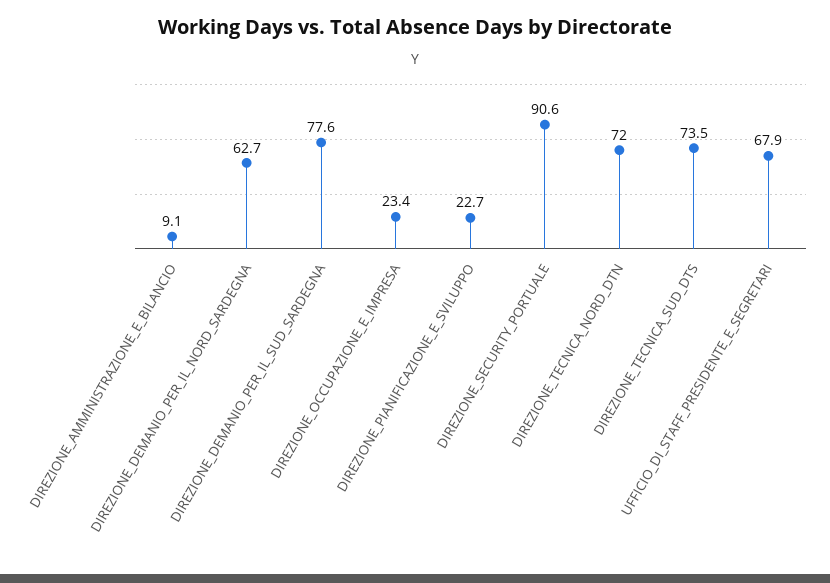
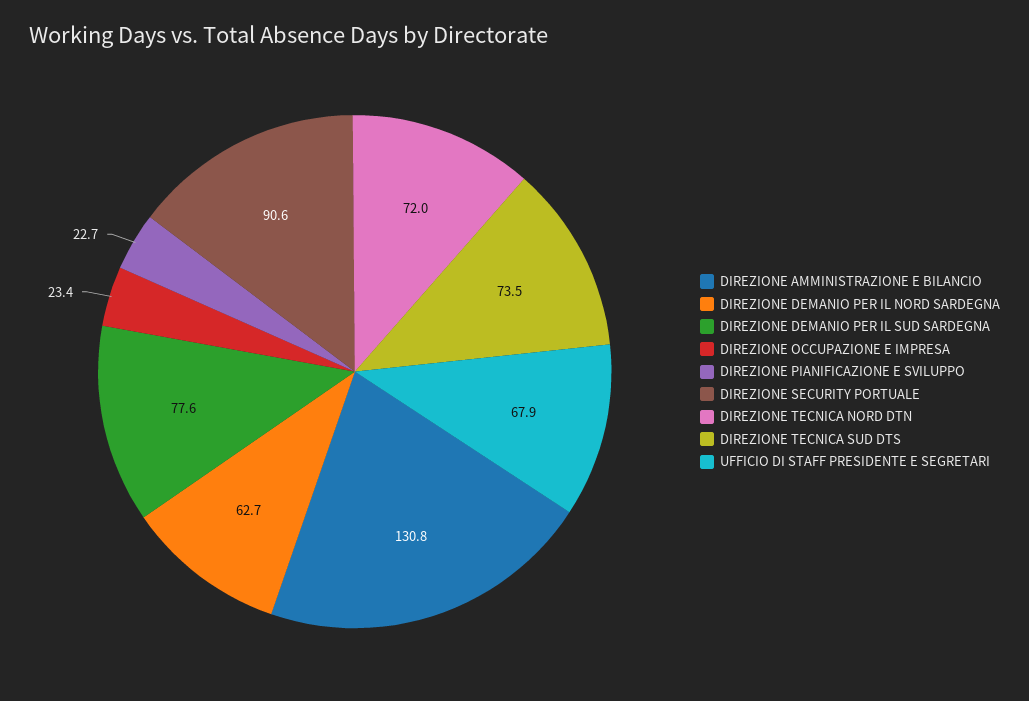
  {
-   "DIREZIONE_AMMINISTRAZIONE_E_BILANCIO": 9.1,
+   "DIREZIONE_AMMINISTRAZIONE_E_BILANCIO": 130.8,
    "DIREZIONE_DEMANIO_PER_IL_NORD_SARDEGNA": 62.7,
    "DIREZIONE_DEMANIO_PER_IL_SUD_SARDEGNA": 77.6,
    "DIREZIONE_OCCUPAZIONE_E_IMPRESA": 23.4,
    "DIREZIONE_PIANIFICAZIONE_E_SVILUPPO": 22.7,
    "DIREZIONE_SECURITY_PORTUALE": 90.6,
    "DIREZIONE_TECNICA_NORD_DTN": 72,
    "DIREZIONE_TECNICA_SUD_DTS": 73.5,
    "UFFICIO_DI_STAFF_PRESIDENTE_E_SEGRETARI": 67.9
  }

